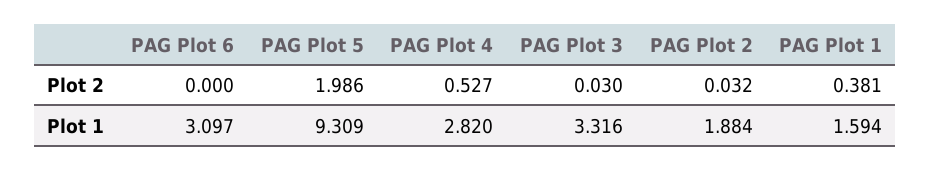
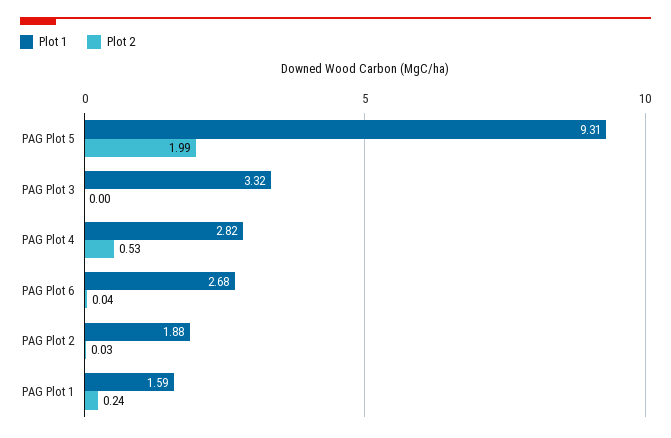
  {
    "Plot 2": {
-     "PAG Plot 6": 0,
+     "PAG Plot 6": 0.04,
      "PAG Plot 5": 1.986,
      "PAG Plot 4": 0.527,
-     "PAG Plot 3": 0.03,
+     "PAG Plot 3": 0,
      "PAG Plot 2": 0.032,
-     "PAG Plot 1": 0.381
+     "PAG Plot 1": 0.24
    },
    "Plot 1": {
-     "PAG Plot 6": 3.097,
+     "PAG Plot 6": 2.68,
      "PAG Plot 5": 9.309,
      "PAG Plot 4": 2.82,
      "PAG Plot 3": 3.316,
      "PAG Plot 2": 1.884,
      "PAG Plot 1": 1.594
    }
  }

